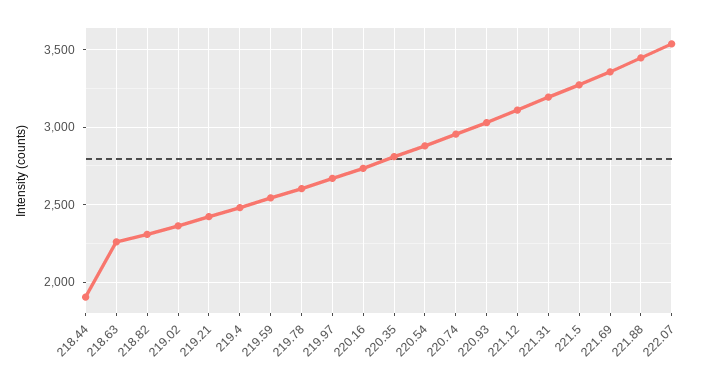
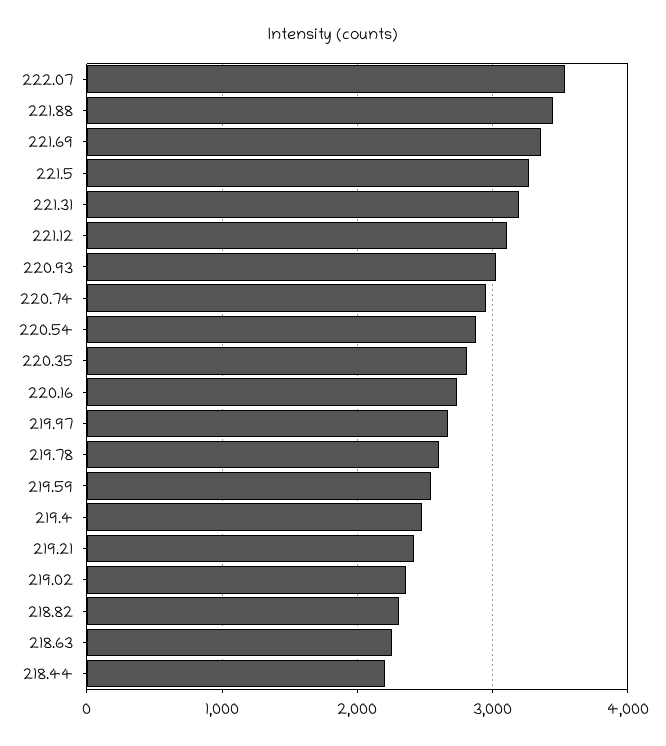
  {
-   "218.44": 1900,
+   "218.44": 2200,
    "218.63": 2250,
    "218.82": 2300,
    "219.02": 2350,
    "219.21": 2400,
    "219.4": 2500,
    "219.59": 2550,
    "219.78": 2600,
    "219.97": 2650,
    "220.16": 2750,
    "220.35": 2800,
    "220.54": 2900,
    "220.74": 2950,
    "220.93": 3050,
    "221.12": 3100,
    "221.31": 3200,
    "221.5": 3250,
    "221.69": 3350,
    "221.88": 3450,
    "222.07": 3550
  }

